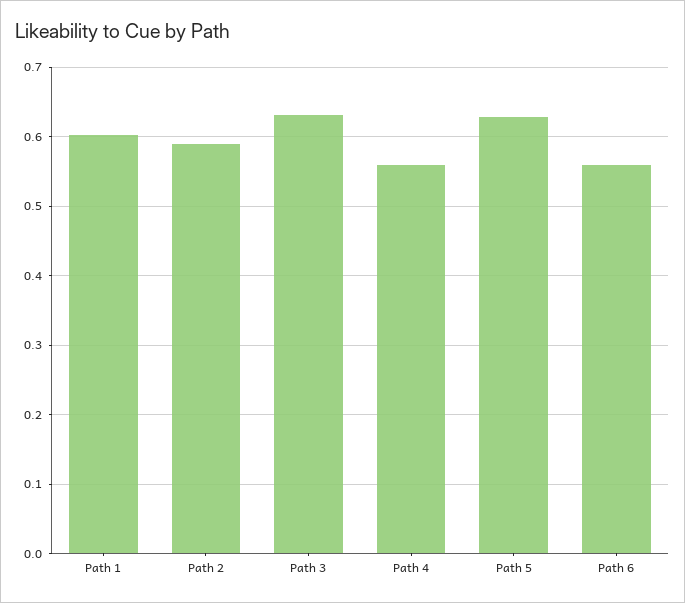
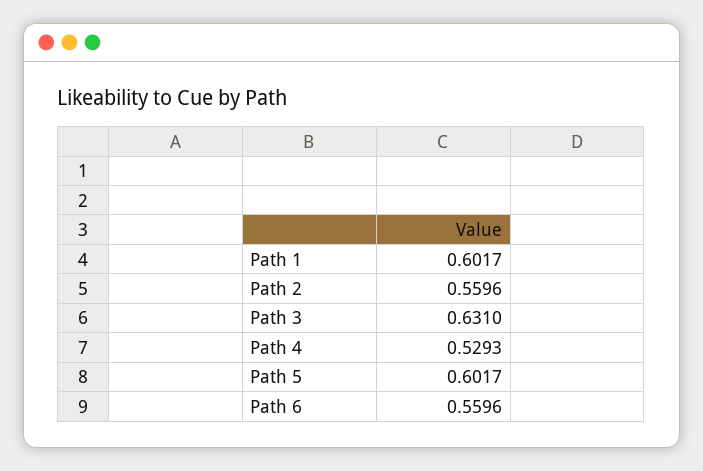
  {
    "Path 1": 0.6017,
-   "Path 2": 0.59,
+   "Path 2": 0.5596,
    "Path 3": 0.631,
-   "Path 4": 0.56,
+   "Path 4": 0.5293,
-   "Path 5": 0.63,
+   "Path 5": 0.6017,
    "Path 6": 0.5596
  }

